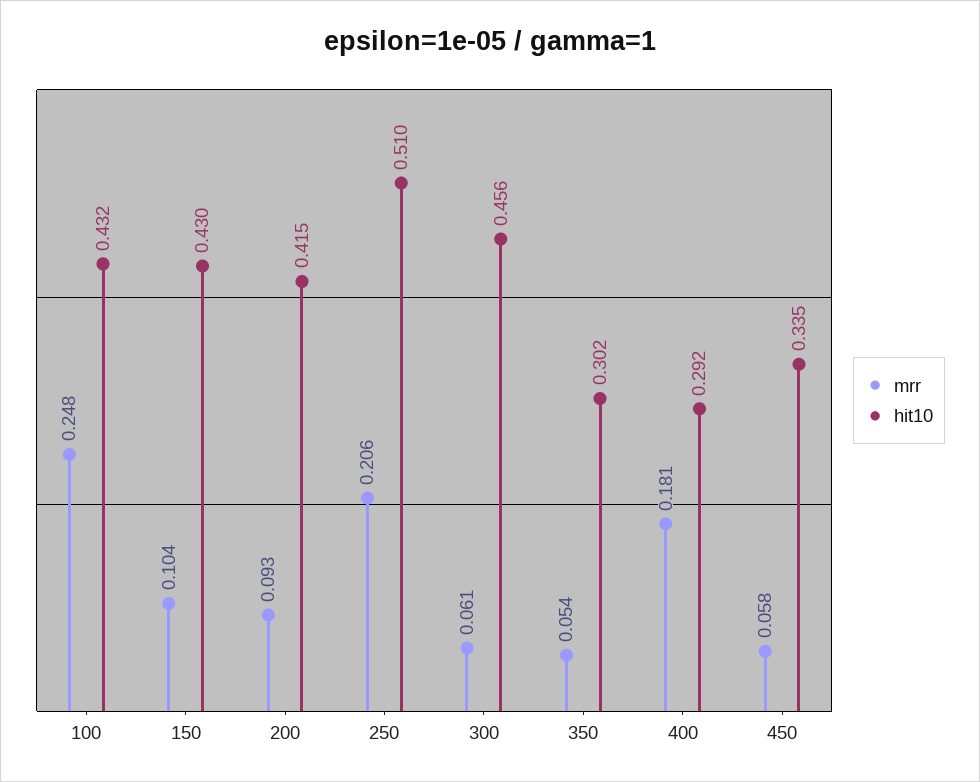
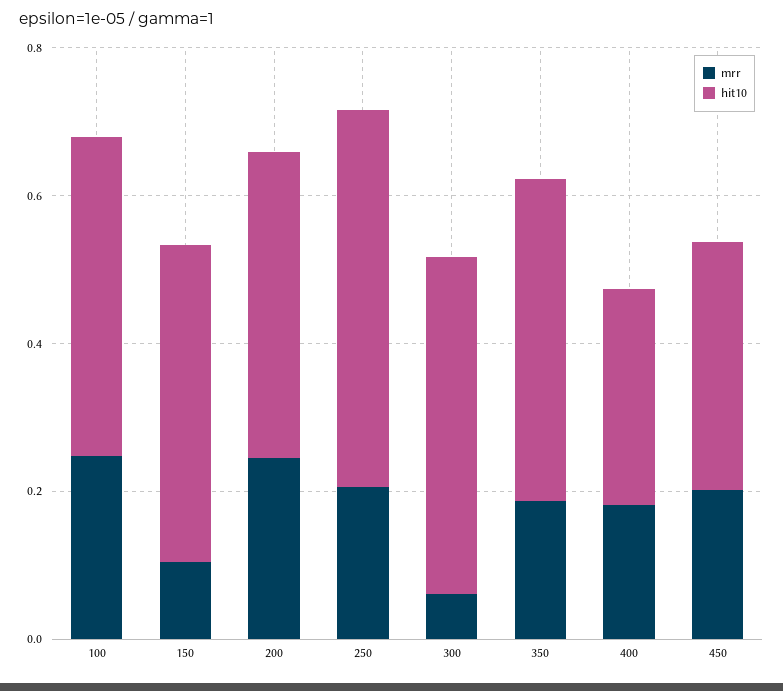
  {
    "mrr": {
      "100": 0.248,
      "150": 0.104,
-     "200": 0.093,
+     "200": 0.25,
      "250": 0.206,
      "300": 0.061,
-     "350": 0.054,
+     "350": 0.2,
      "400": 0.181,
-     "450": 0.058
+     "450": 0.2
    },
    "hit10": {
      "100": 0.432,
      "150": 0.43,
      "200": 0.415,
      "250": 0.51,
      "300": 0.456,
-     "350": 0.302,
+     "350": 0.45,
      "400": 0.292,
      "450": 0.335
    }
  }

